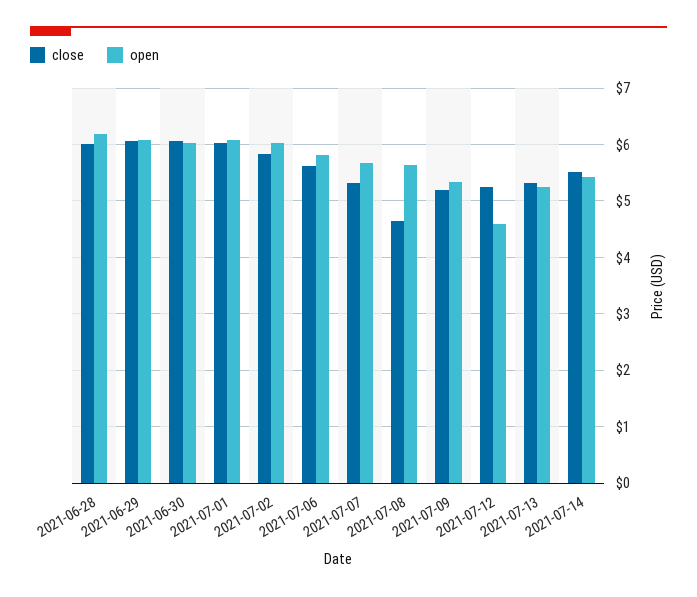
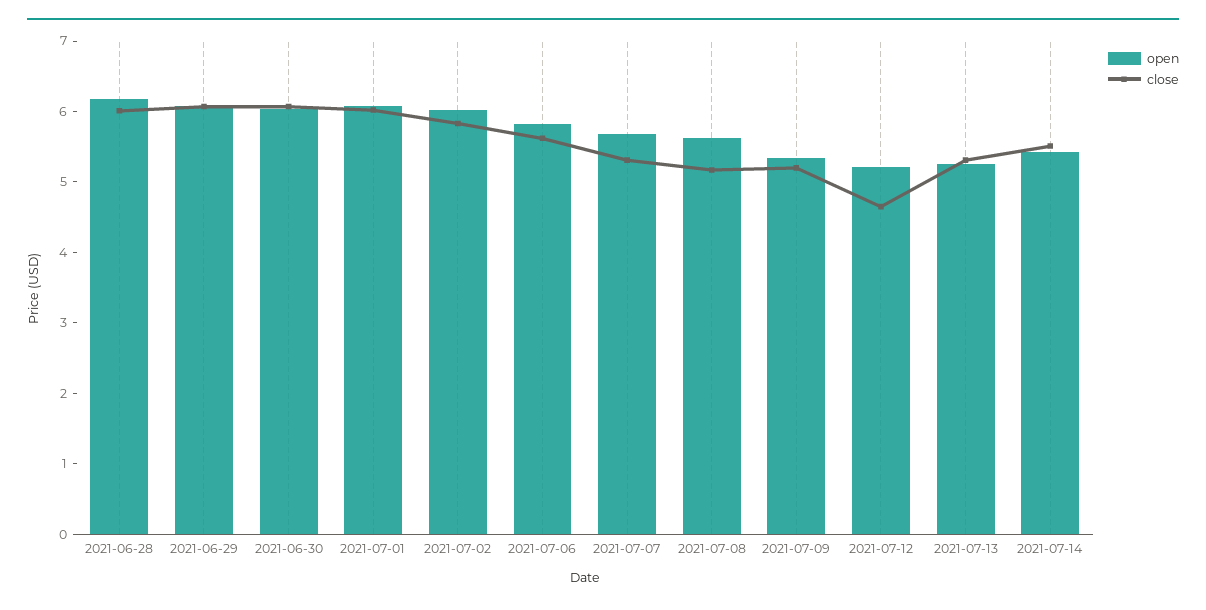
  {
    "close": {
      "2021-06-28": 6,
      "2021-06-29": 6,
      "2021-06-30": 6,
      "2021-07-01": 6,
      "2021-07-02": 5.8,
      "2021-07-06": 5.6,
      "2021-07-07": 5.4,
-     "2021-07-08": 4.6,
+     "2021-07-08": 5.2,
      "2021-07-09": 5.2,
-     "2021-07-12": 5.2,
+     "2021-07-12": 4.6,
      "2021-07-13": 5.4,
      "2021-07-14": 5.6
    },
    "open": {
      "2021-06-28": 6.2,
      "2021-06-29": 6,
      "2021-06-30": 6,
      "2021-07-01": 6,
      "2021-07-02": 6,
      "2021-07-06": 5.8,
      "2021-07-07": 5.6,
      "2021-07-08": 5.6,
      "2021-07-09": 5.4,
-     "2021-07-12": 4.6,
+     "2021-07-12": 5.2,
      "2021-07-13": 5.2,
      "2021-07-14": 5.4
    }
  }

